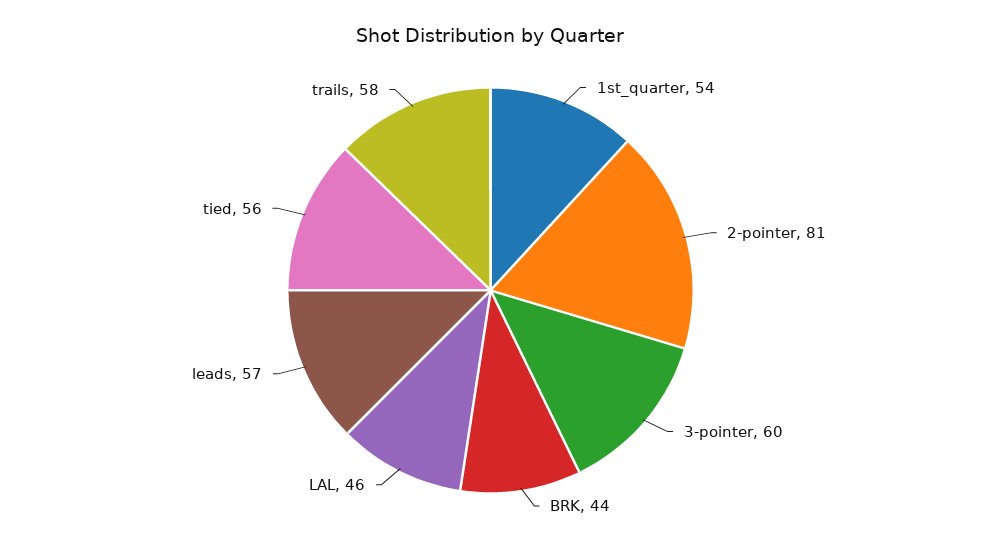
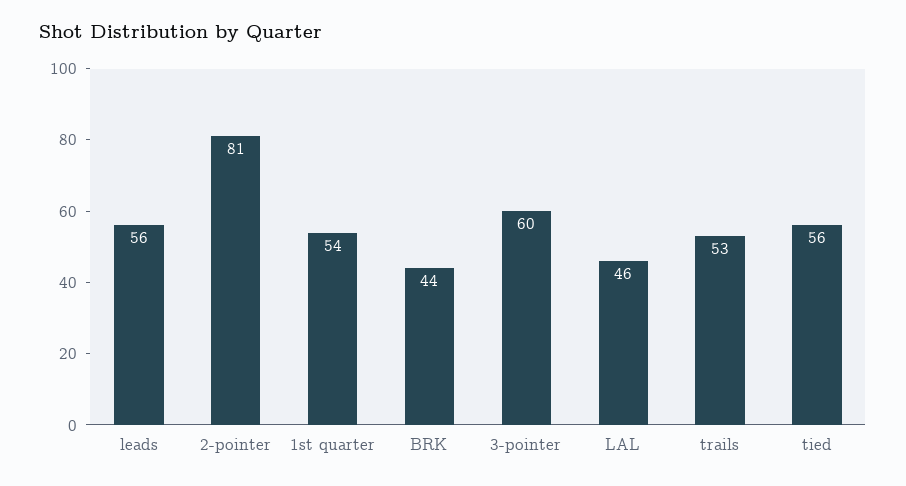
  {
    "1st_quarter": 54,
    "2-pointer": 81,
    "3-pointer": 60,
    "BRK": 44,
    "LAL": 46,
-   "leads": 57,
+   "leads": 56,
    "tied": 56,
-   "trails": 58
+   "trails": 53
  }

